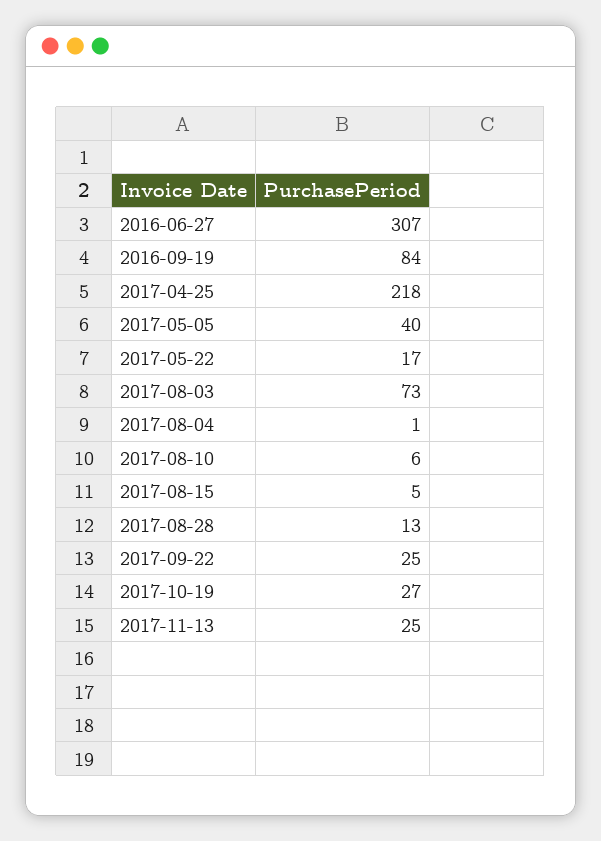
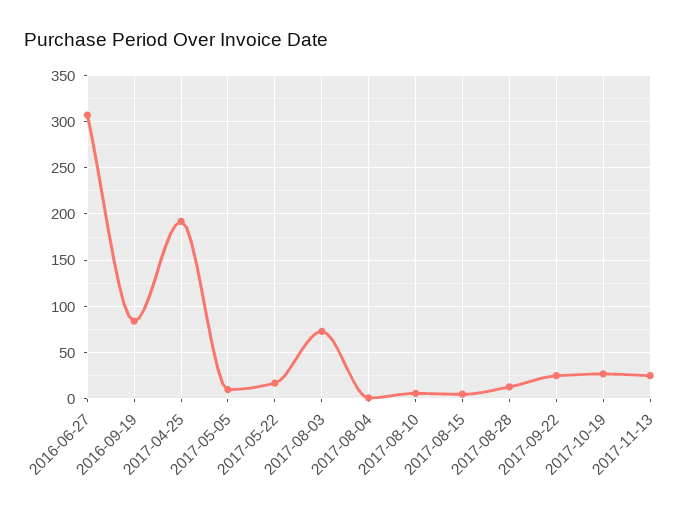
  {
    "2016-06-27": 307,
    "2016-09-19": 84,
-   "2017-04-25": 218,
+   "2017-04-25": 190,
-   "2017-05-05": 40,
+   "2017-05-05": 10,
    "2017-05-22": 17,
    "2017-08-03": 73,
    "2017-08-04": 1,
    "2017-08-10": 6,
    "2017-08-15": 5,
    "2017-08-28": 13,
    "2017-09-22": 25,
    "2017-10-19": 27,
    "2017-11-13": 25
  }

